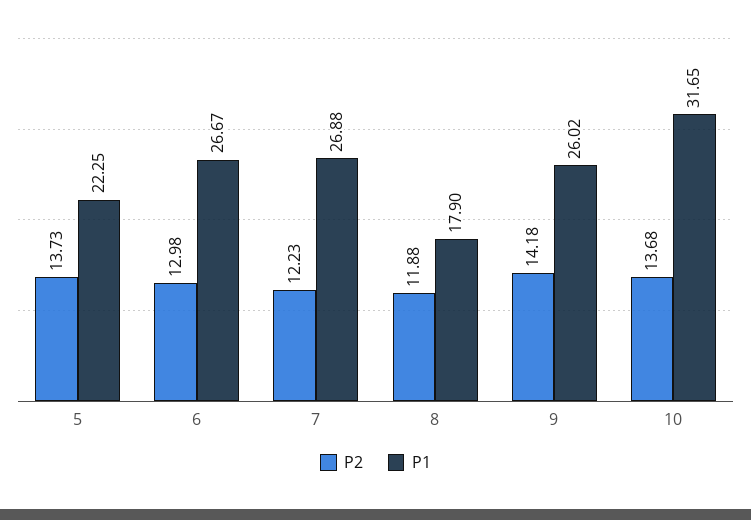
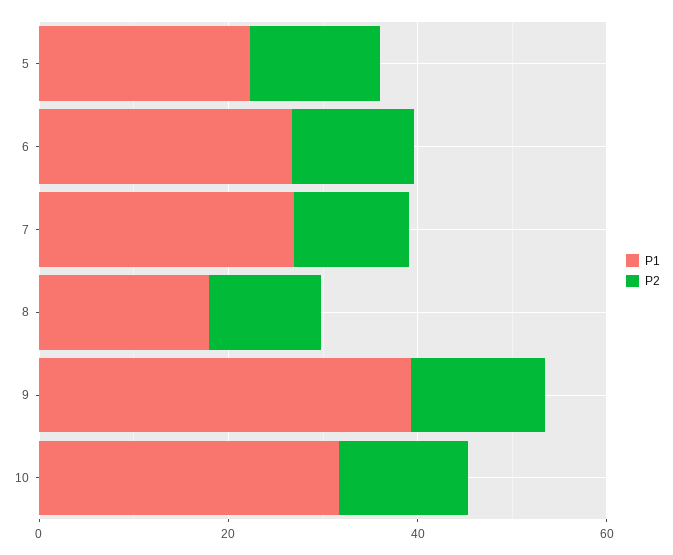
  {
    "P2": {
      "5": 13.73,
      "6": 12.98,
      "7": 12.23,
      "8": 11.88,
      "9": 14.18,
      "10": 13.68
    },
    "P1": {
      "5": 22.25,
      "6": 26.67,
      "7": 26.88,
      "8": 17.9,
-     "9": 26.02,
+     "9": 40,
      "10": 31.65
    }
  }

